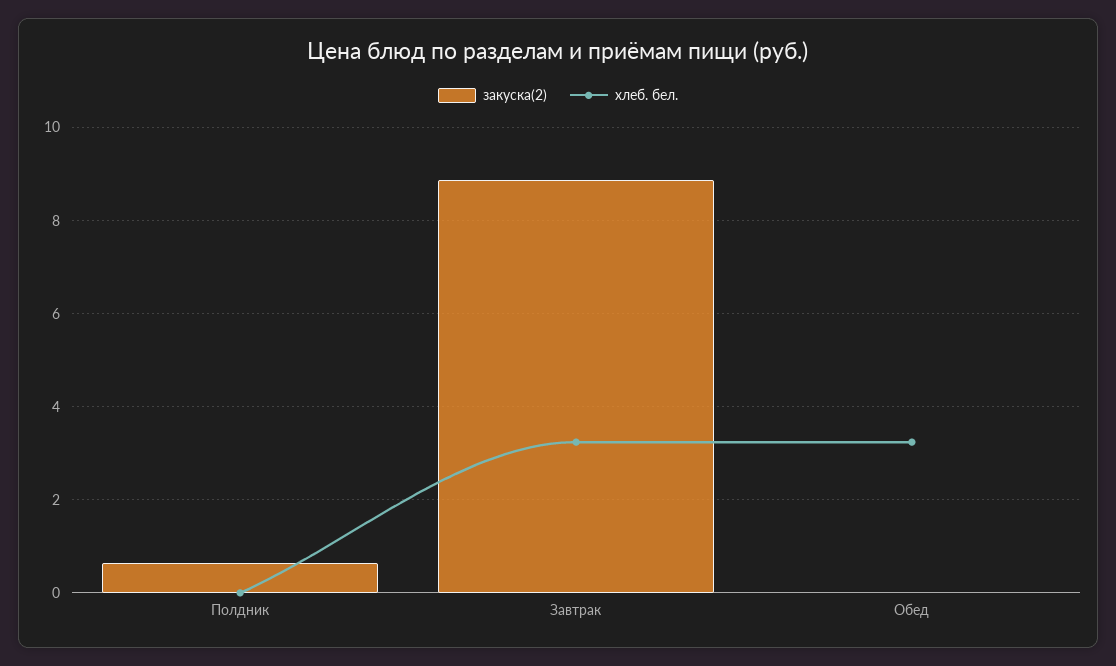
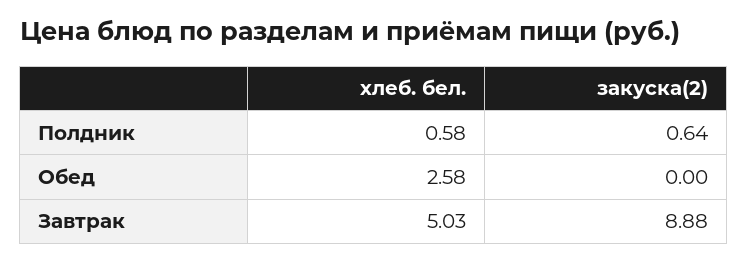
  {
    "закуска(2)": {
      "Полдник": 0.64,
      "Завтрак": 8.88,
      "Обед": 0
    },
    "хлеб. бел.": {
-     "Полдник": 0,
+     "Полдник": 0.58,
-     "Завтрак": 3.2,
+     "Завтрак": 5.03,
-     "Обед": 3.2
+     "Обед": 2.58
    }
  }

